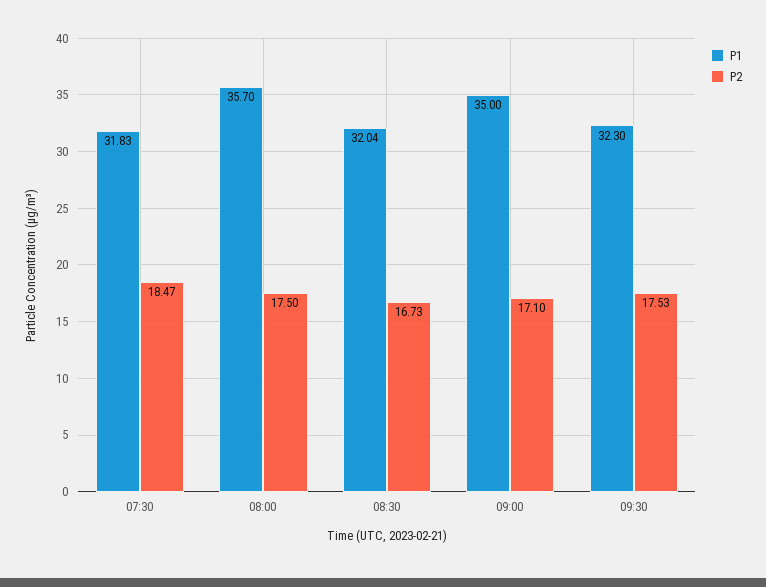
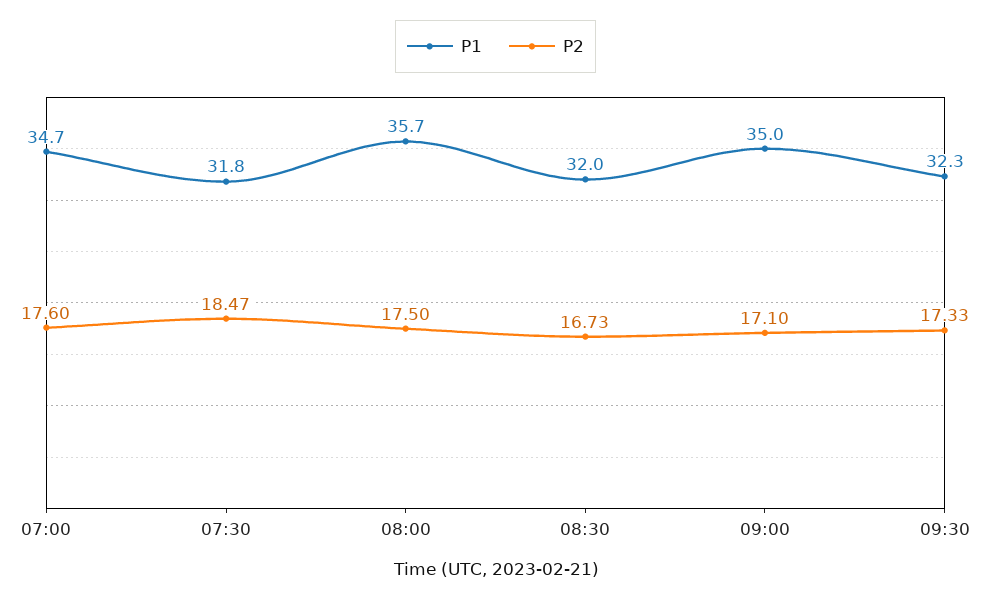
  {
    "P1": {
      "07:30": 31.83,
      "08:00": 35.7,
      "08:30": 32.04,
      "09:00": 35,
-     "09:30": 32.3
+     "09:30": 32.3,
+     "07:00": 34.7
    },
    "P2": {
      "07:30": 18.47,
      "08:00": 17.5,
      "08:30": 16.73,
      "09:00": 17.1,
-     "09:30": 17.53
+     "09:30": 17.33,
+     "07:00": 17.6
    }
  }

